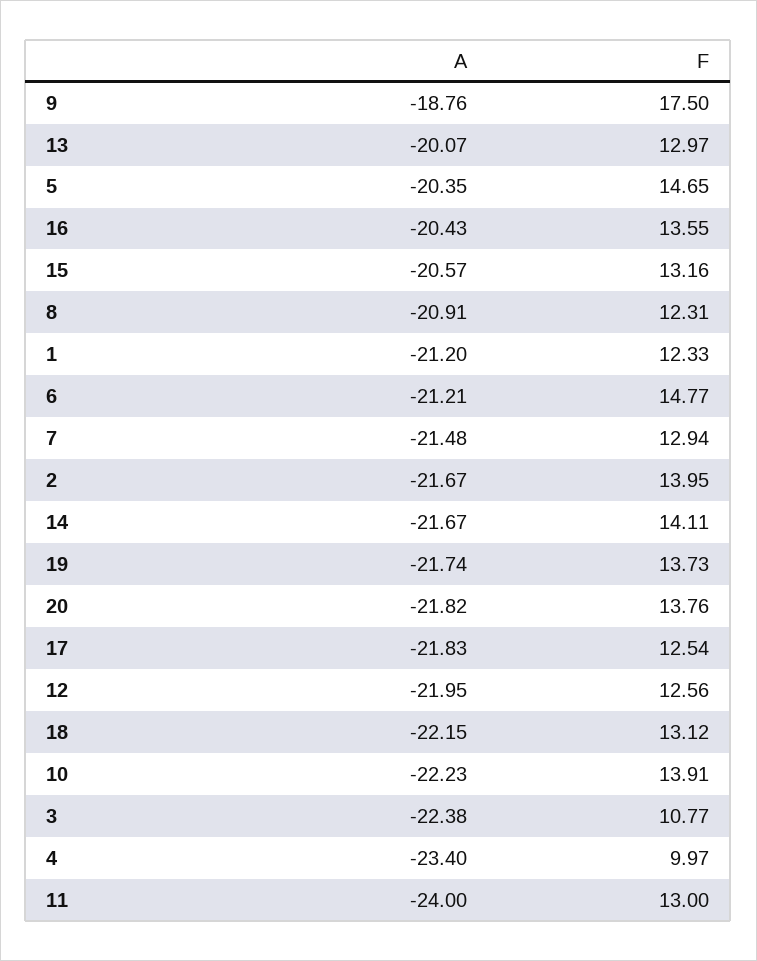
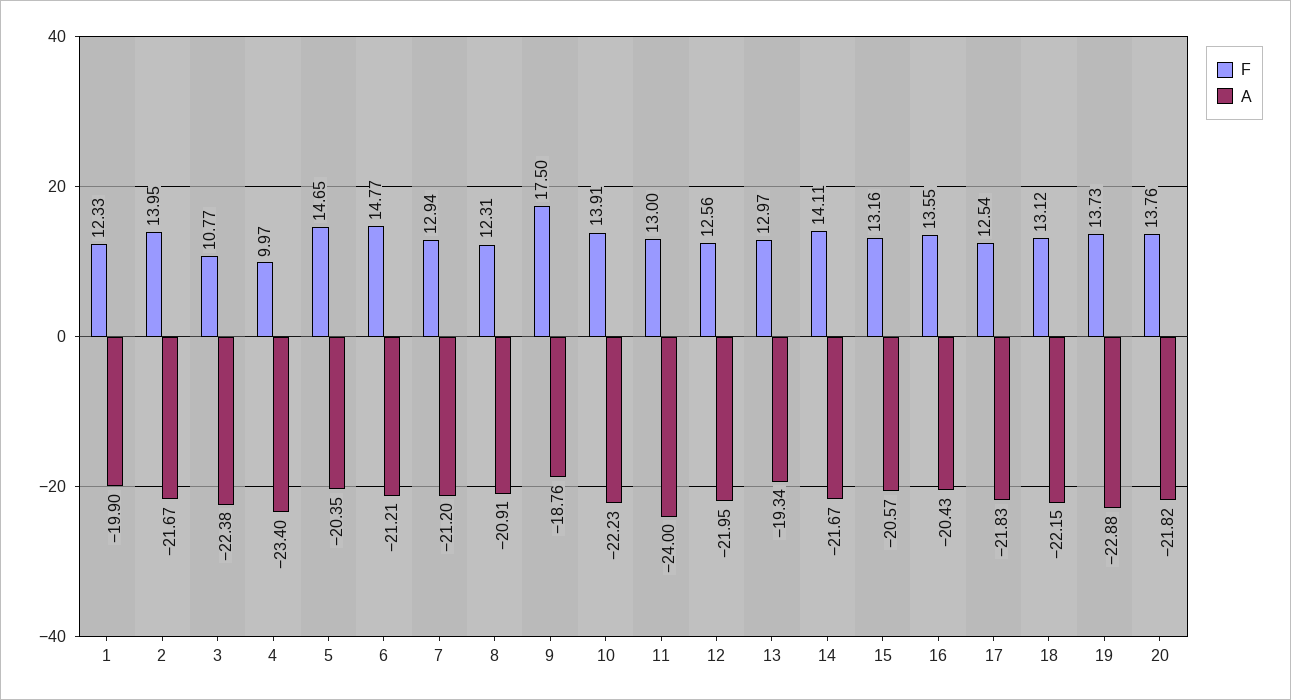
  {
    "A": {
      "9": -18.76,
-     "13": -20.07,
+     "13": -19.34,
      "5": -20.35,
      "16": -20.43,
      "15": -20.57,
      "8": -20.91,
-     "1": -21.2,
+     "1": -19.9,
      "6": -21.21,
-     "7": -21.48,
+     "7": -21.2,
      "2": -21.67,
      "14": -21.67,
-     "19": -21.74,
+     "19": -22.88,
      "20": -21.82,
      "17": -21.83,
      "12": -21.95,
      "18": -22.15,
      "10": -22.23,
      "3": -22.38,
      "4": -23.4,
      "11": -24
    },
    "F": {
      "9": 17.5,
      "13": 12.97,
      "5": 14.65,
      "16": 13.55,
      "15": 13.16,
      "8": 12.31,
      "1": 12.33,
      "6": 14.77,
      "7": 12.94,
      "2": 13.95,
      "14": 14.11,
      "19": 13.73,
      "20": 13.76,
      "17": 12.54,
      "12": 12.56,
      "18": 13.12,
      "10": 13.91,
      "3": 10.77,
      "4": 9.97,
      "11": 13
    }
  }

